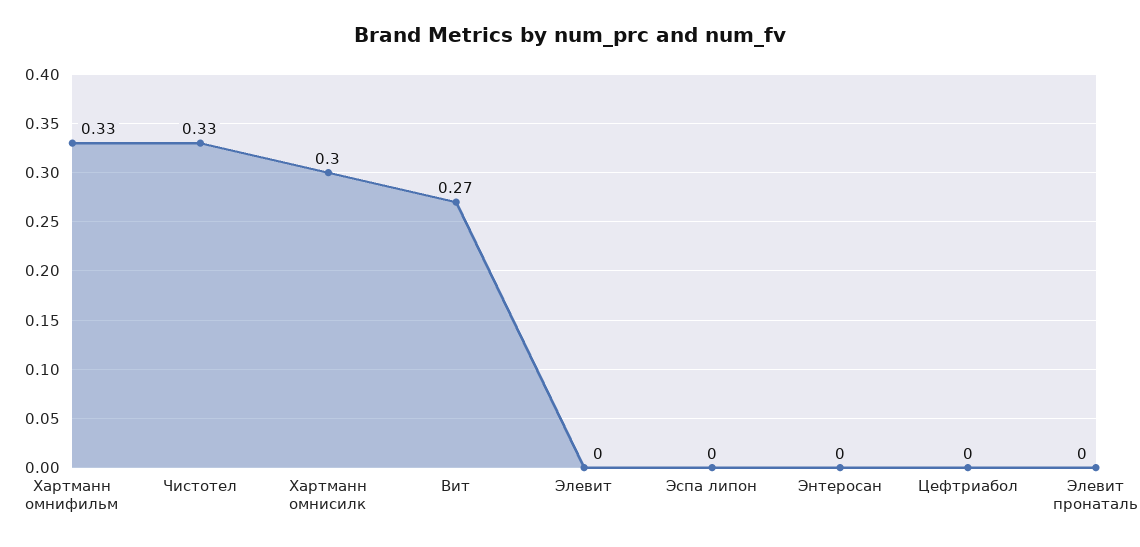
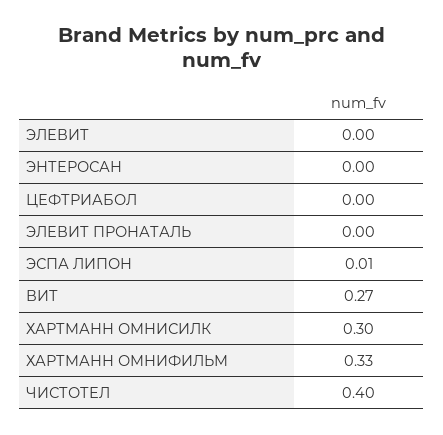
  {
    "Хартманн омнифильм": 0.33,
-   "Чистотел": 0.33,
+   "Чистотел": 0.4,
    "Хартманн омнисилк": 0.3,
    "Вит": 0.27,
    "Элевит": 0,
-   "Эспа липон": 0,
+   "Эспа липон": 0.01,
    "Энтеросан": 0,
    "Цефтриабол": 0,
    "Элевит пронаталь": 0
  }

